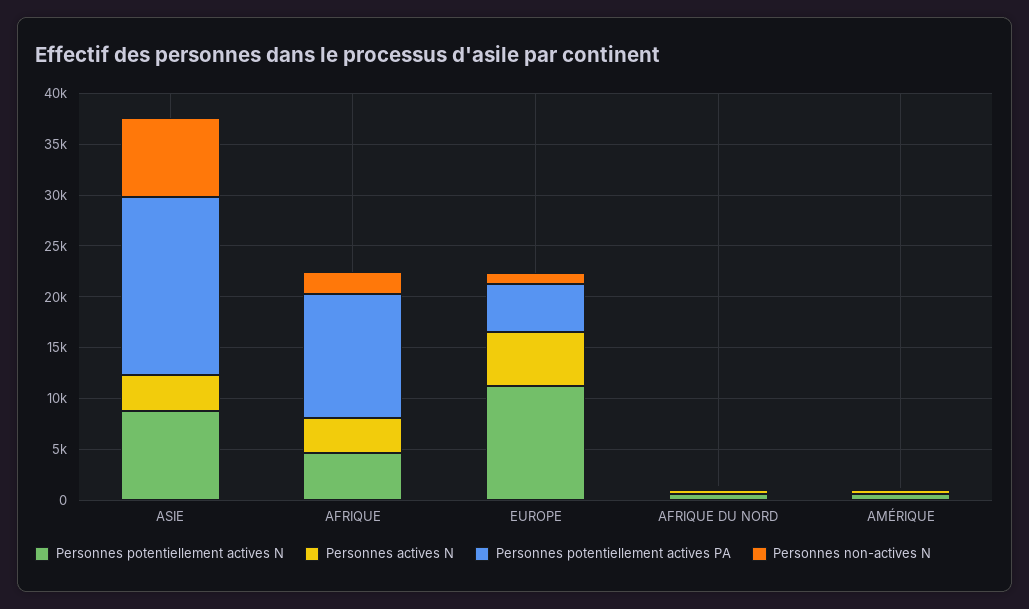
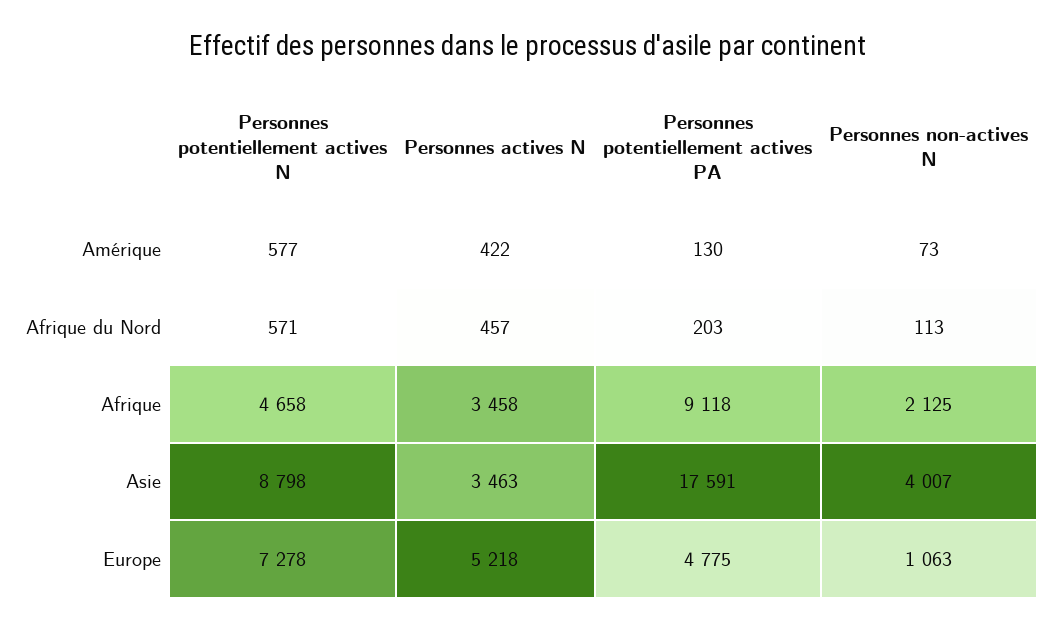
  {
    "Personnes potentiellement actives N": {
      "ASIE": 8798,
      "AFRIQUE": 4658,
-     "EUROPE": 11000,
+     "EUROPE": 7278,
      "AFRIQUE DU NORD": 571,
      "AMÉRIQUE": 577
    },
    "Personnes actives N": {
      "ASIE": 3463,
      "AFRIQUE": 3458,
      "EUROPE": 5218,
      "AFRIQUE DU NORD": 457,
      "AMÉRIQUE": 422
    },
    "Personnes potentiellement actives PA": {
      "ASIE": 17591,
-     "AFRIQUE": 12000,
+     "AFRIQUE": 9118,
      "EUROPE": 4775,
      "AFRIQUE DU NORD": 203,
      "AMÉRIQUE": 130
    },
    "Personnes non-actives N": {
-     "ASIE": 8000,
+     "ASIE": 4007,
      "AFRIQUE": 2125,
      "EUROPE": 1063,
      "AFRIQUE DU NORD": 113,
      "AMÉRIQUE": 73
    }
  }

